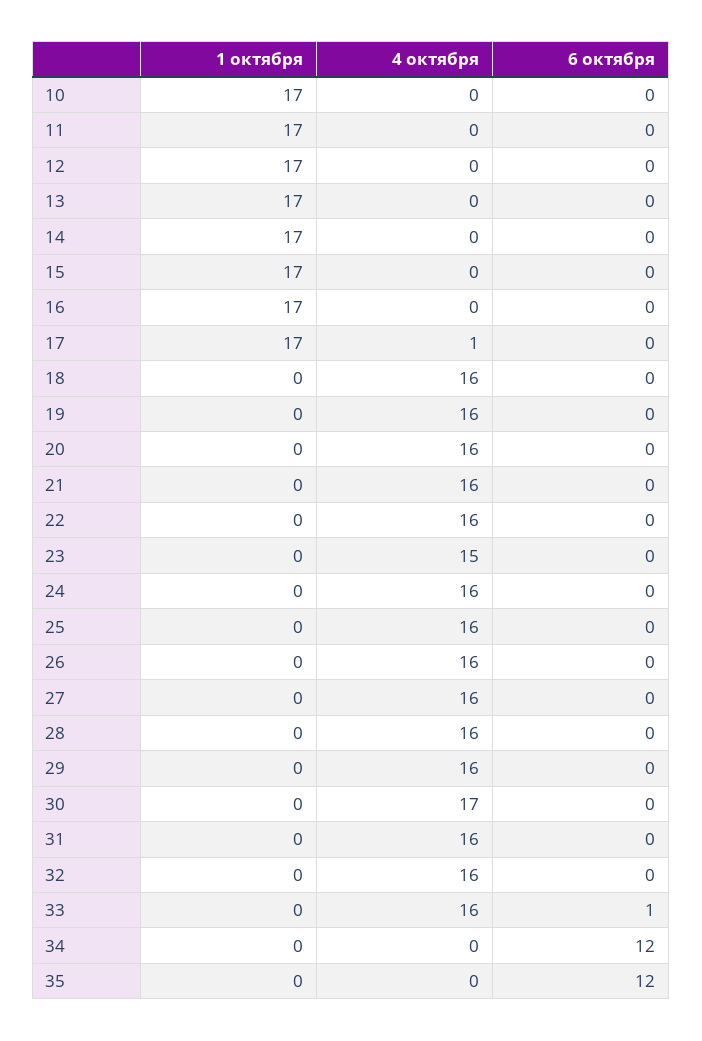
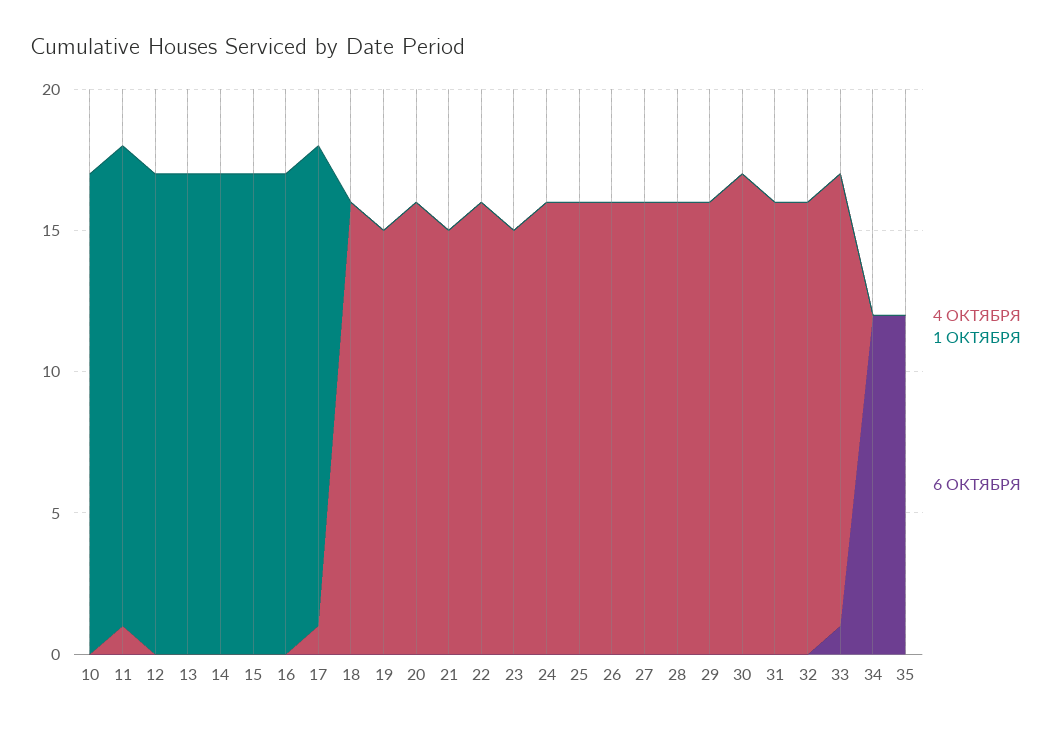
  {
    "1 октября": {
      "10": 17,
      "11": 17,
      "12": 17,
      "13": 17,
      "14": 17,
      "15": 17,
      "16": 17,
      "17": 17,
      "18": 0,
      "19": 0,
      "20": 0,
      "21": 0,
      "22": 0,
      "23": 0,
      "24": 0,
      "25": 0,
      "26": 0,
      "27": 0,
      "28": 0,
      "29": 0,
      "30": 0,
      "31": 0,
      "32": 0,
      "33": 0,
      "34": 0,
      "35": 0
    },
    "4 октября": {
      "10": 0,
-     "11": 0,
+     "11": 1,
      "12": 0,
      "13": 0,
      "14": 0,
      "15": 0,
      "16": 0,
      "17": 1,
      "18": 16,
-     "19": 16,
+     "19": 15,
      "20": 16,
-     "21": 16,
+     "21": 15,
      "22": 16,
      "23": 15,
      "24": 16,
      "25": 16,
      "26": 16,
      "27": 16,
      "28": 16,
      "29": 16,
      "30": 17,
      "31": 16,
      "32": 16,
      "33": 16,
      "34": 0,
      "35": 0
    },
    "6 октября": {
      "10": 0,
      "11": 0,
      "12": 0,
      "13": 0,
      "14": 0,
      "15": 0,
      "16": 0,
      "17": 0,
      "18": 0,
      "19": 0,
      "20": 0,
      "21": 0,
      "22": 0,
      "23": 0,
      "24": 0,
      "25": 0,
      "26": 0,
      "27": 0,
      "28": 0,
      "29": 0,
      "30": 0,
      "31": 0,
      "32": 0,
      "33": 1,
      "34": 12,
      "35": 12
    }
  }

